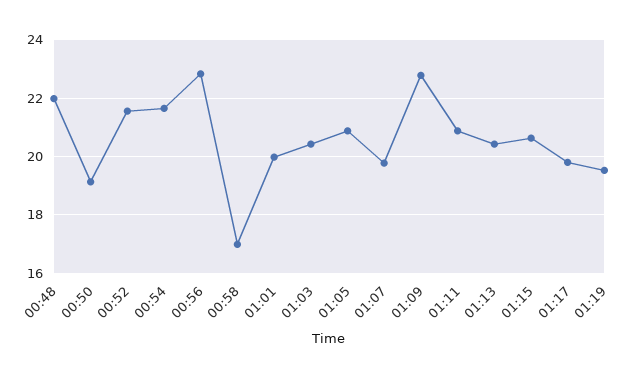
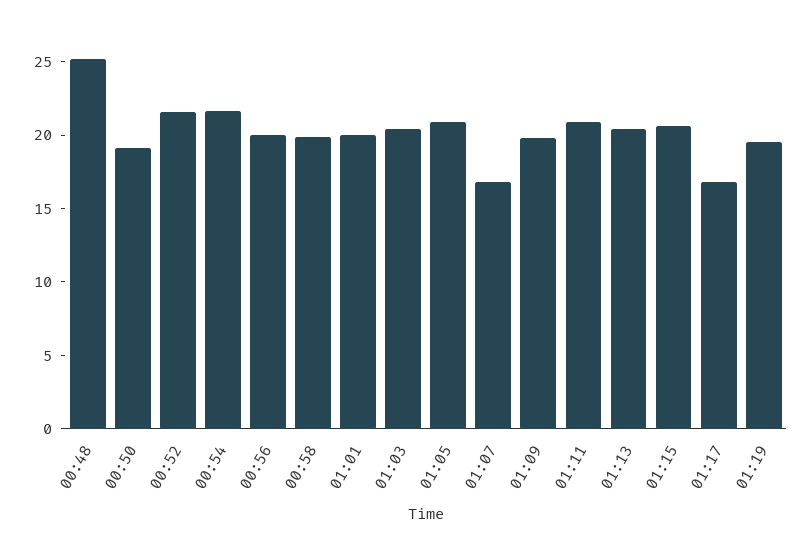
  {
-   "00:48": 22,
+   "00:48": 25,
    "00:50": 19.25,
    "00:52": 21.5,
    "00:54": 21.75,
-   "00:56": 22.75,
+   "00:56": 20,
-   "00:58": 17,
+   "00:58": 20,
    "01:01": 20,
    "01:03": 20.5,
    "01:05": 21,
-   "01:07": 19.75,
+   "01:07": 17,
-   "01:09": 22.75,
+   "01:09": 20,
    "01:11": 21,
    "01:13": 20.5,
    "01:15": 20.75,
-   "01:17": 19.75,
+   "01:17": 17,
    "01:19": 19.5
  }

